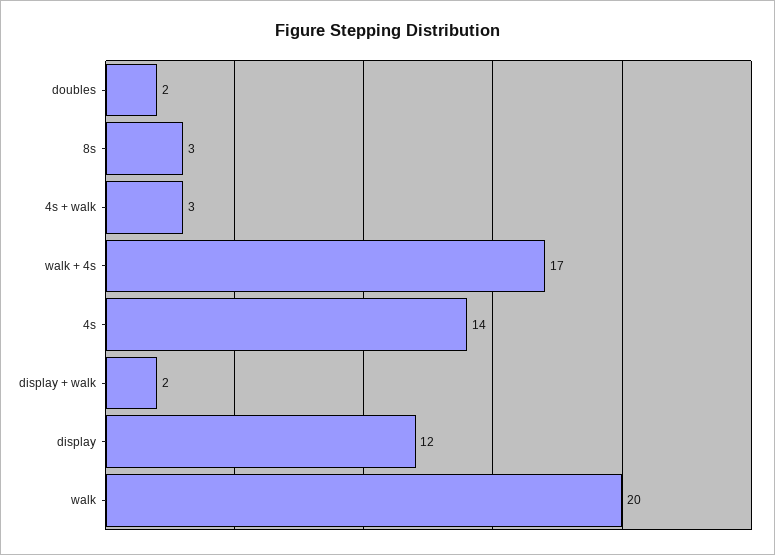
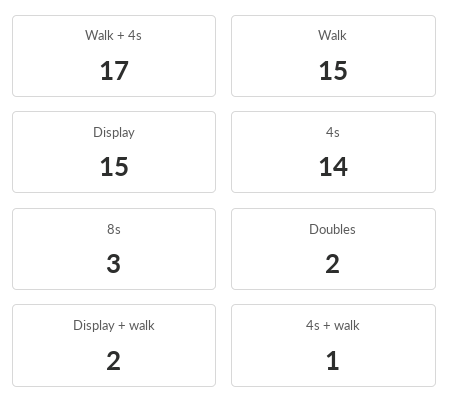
  {
    "doubles": 2,
    "8s": 3,
-   "4s + walk": 3,
+   "4s + walk": 1,
    "walk + 4s": 17,
    "4s": 14,
    "display + walk": 2,
-   "display": 12,
+   "display": 15,
-   "walk": 20
+   "walk": 15
  }

